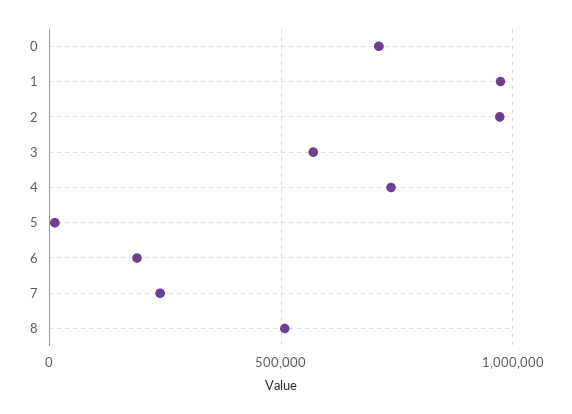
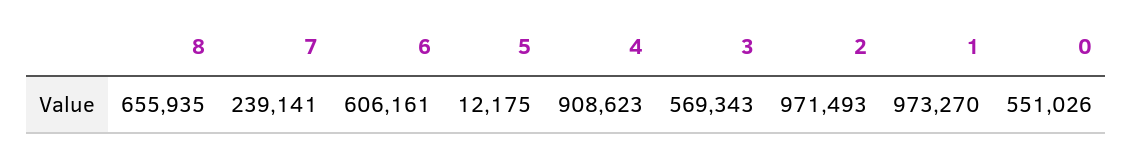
  {
-   "0": 700000,
+   "0": 551026,
    "1": 973270,
    "2": 971493,
    "3": 569343,
-   "4": 750000,
+   "4": 908623,
    "5": 12175,
-   "6": 200000,
+   "6": 606161,
    "7": 239141,
-   "8": 500000
+   "8": 655935
  }

